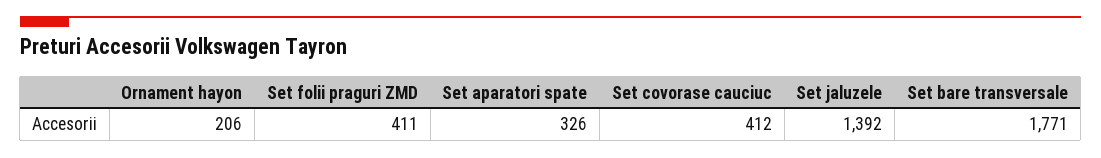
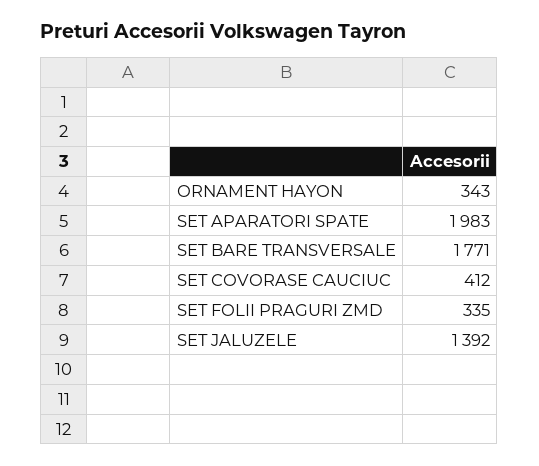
  {
-   "Ornament hayon": 206,
+   "Ornament hayon": 343,
-   "Set folii praguri ZMD": 411,
+   "Set folii praguri ZMD": 335,
-   "Set aparatori spate": 326,
+   "Set aparatori spate": 1983,
    "Set covorase cauciuc": 412,
    "Set jaluzele": 1392,
    "Set bare transversale": 1771
  }

